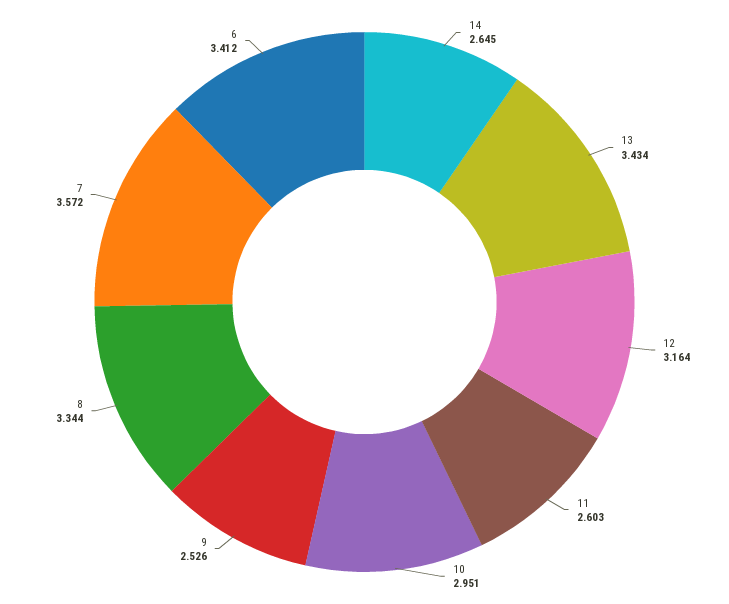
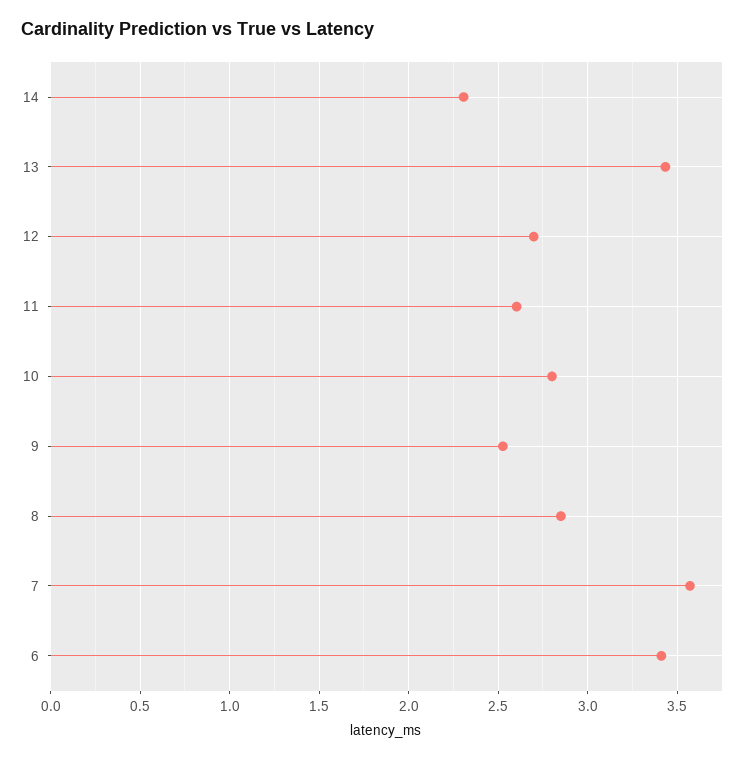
  {
-   "14": 2.645,
+   "14": 2.3,
    "13": 3.434,
-   "12": 3.164,
+   "12": 2.7,
    "11": 2.603,
-   "10": 2.951,
+   "10": 2.8,
    "9": 2.526,
-   "8": 3.344,
+   "8": 2.85,
    "7": 3.572,
    "6": 3.412
  }

